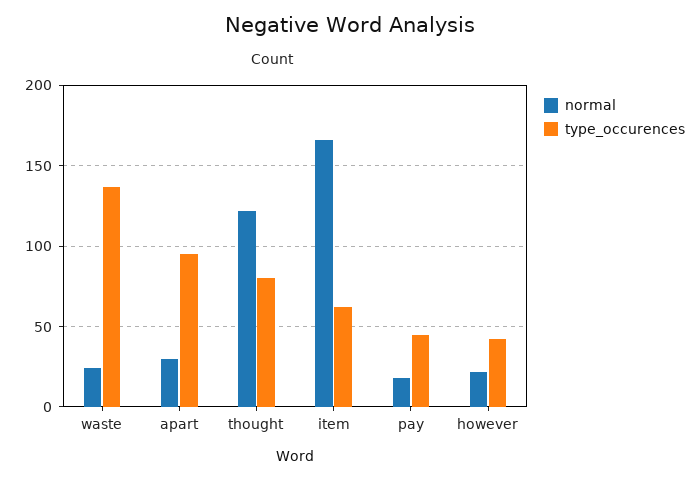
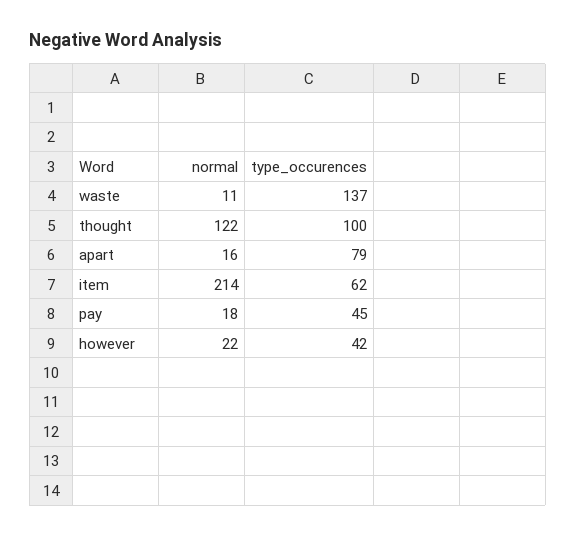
  {
    "normal": {
-     "waste": 25,
+     "waste": 11,
-     "apart": 30,
+     "apart": 16,
      "thought": 122,
-     "item": 165,
+     "item": 214,
      "pay": 18,
      "however": 22
    },
    "type_occurences": {
      "waste": 137,
-     "apart": 95,
+     "apart": 79,
-     "thought": 80,
+     "thought": 100,
      "item": 62,
      "pay": 45,
      "however": 42
    }
  }

